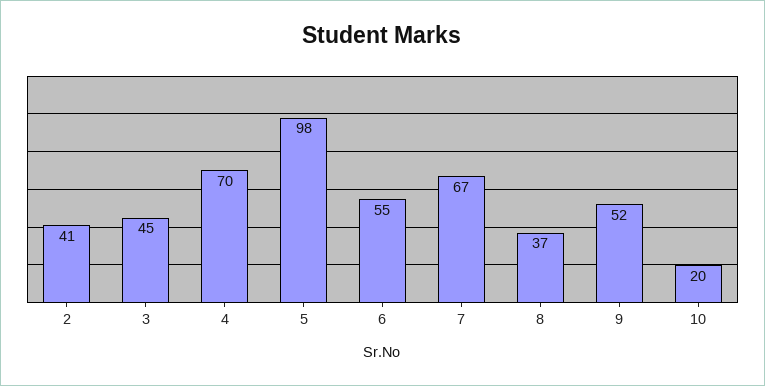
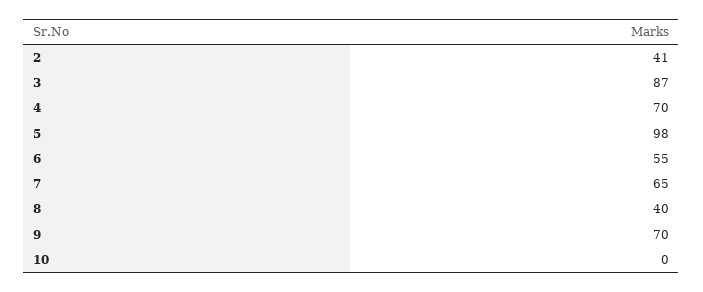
  {
    "2": 41,
-   "3": 45,
+   "3": 87,
    "4": 70,
    "5": 98,
    "6": 55,
-   "7": 67,
+   "7": 65,
-   "8": 37,
+   "8": 40,
-   "9": 52,
+   "9": 70,
-   "10": 20
+   "10": 0
  }

